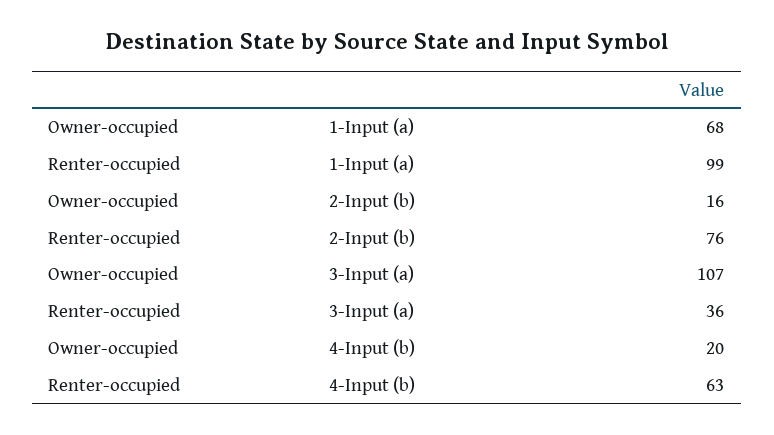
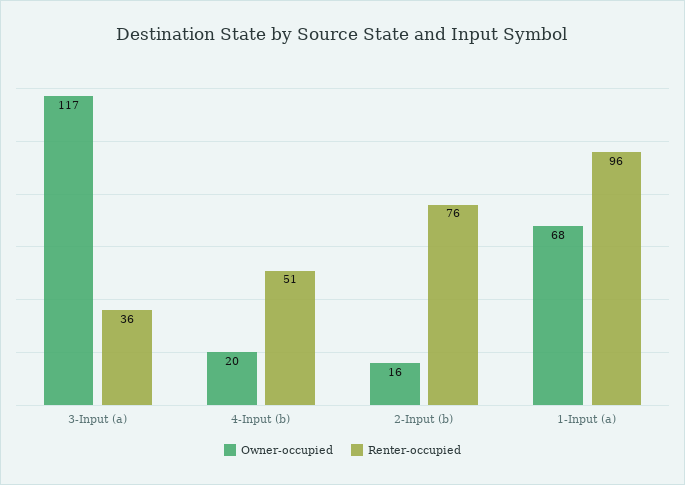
  {
    "Owner-occupied": {
      "1-Input (a)": 68,
      "2-Input (b)": 16,
-     "3-Input (a)": 107,
+     "3-Input (a)": 117,
      "4-Input (b)": 20
    },
    "Renter-occupied": {
-     "1-Input (a)": 99,
+     "1-Input (a)": 96,
      "2-Input (b)": 76,
      "3-Input (a)": 36,
-     "4-Input (b)": 63
+     "4-Input (b)": 51
    }
  }

